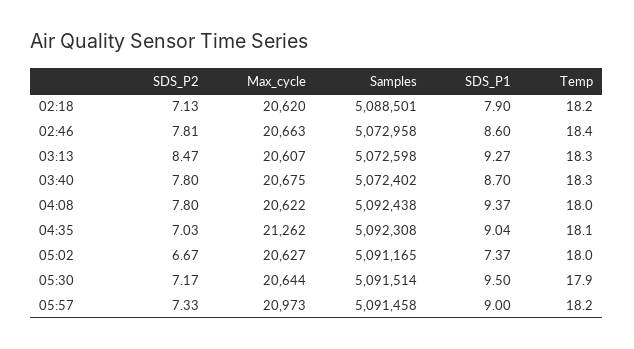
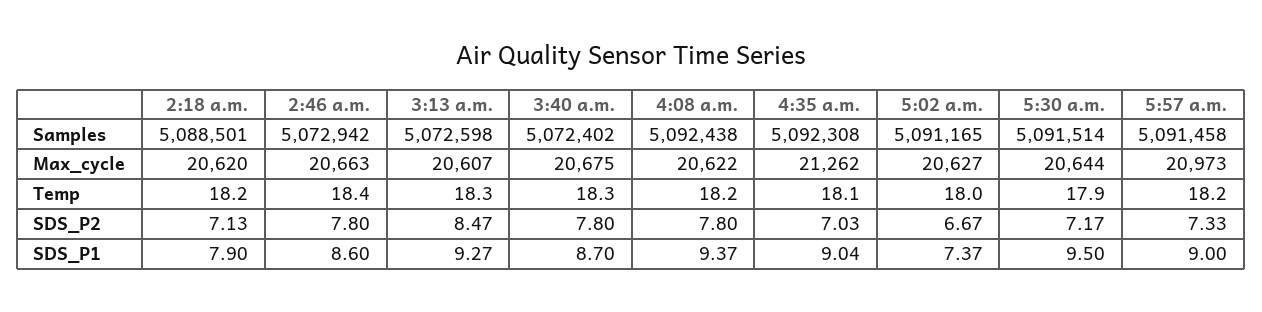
  {
    "SDS_P2": {
      "02:18": 7.13,
-     "02:46": 7.81,
+     "02:46": 7.8,
      "03:13": 8.47,
      "03:40": 7.8,
      "04:08": 7.8,
      "04:35": 7.03,
      "05:02": 6.67,
      "05:30": 7.17,
      "05:57": 7.33
    },
    "Max_cycle": {
      "02:18": 20620,
      "02:46": 20663,
      "03:13": 20607,
      "03:40": 20675,
      "04:08": 20622,
      "04:35": 21262,
      "05:02": 20627,
      "05:30": 20644,
      "05:57": 20973
    },
    "Samples": {
      "02:18": 5088501,
-     "02:46": 5072958,
+     "02:46": 5072942,
      "03:13": 5072598,
      "03:40": 5072402,
      "04:08": 5092438,
      "04:35": 5092308,
      "05:02": 5091165,
      "05:30": 5091514,
      "05:57": 5091458
    },
    "SDS_P1": {
      "02:18": 7.9,
      "02:46": 8.6,
      "03:13": 9.27,
      "03:40": 8.7,
      "04:08": 9.37,
      "04:35": 9.04,
      "05:02": 7.37,
      "05:30": 9.5,
      "05:57": 9
    },
    "Temp": {
      "02:18": 18.2,
      "02:46": 18.4,
      "03:13": 18.3,
      "03:40": 18.3,
-     "04:08": 18,
+     "04:08": 18.2,
      "04:35": 18.1,
      "05:02": 18,
      "05:30": 17.9,
      "05:57": 18.2
    }
  }

